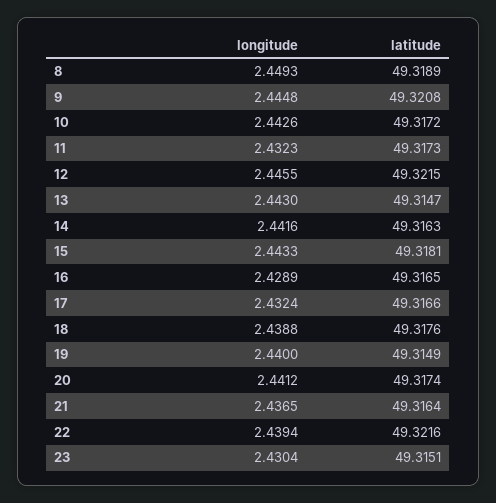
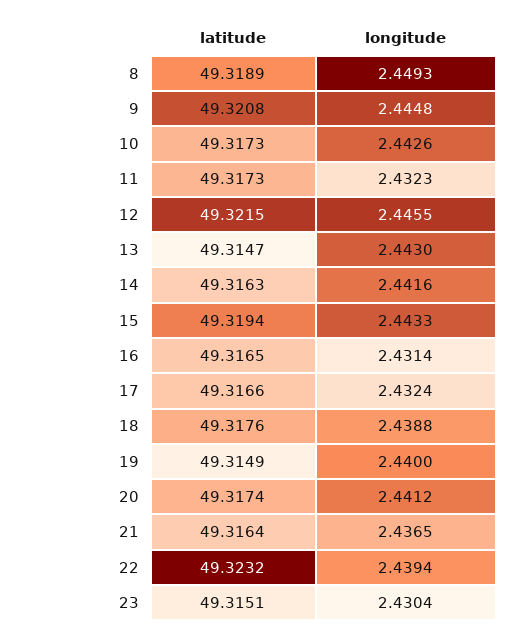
  {
    "longitude": {
      "8": 2.4493,
      "9": 2.4448,
      "10": 2.4426,
      "11": 2.4323,
      "12": 2.4455,
      "13": 2.443,
      "14": 2.4416,
      "15": 2.4433,
-     "16": 2.4289,
+     "16": 2.4314,
      "17": 2.4324,
      "18": 2.4388,
      "19": 2.44,
      "20": 2.4412,
      "21": 2.4365,
      "22": 2.4394,
      "23": 2.4304
    },
    "latitude": {
      "8": 49.3189,
      "9": 49.3208,
-     "10": 49.3172,
+     "10": 49.3173,
      "11": 49.3173,
      "12": 49.3215,
      "13": 49.3147,
      "14": 49.3163,
-     "15": 49.3181,
+     "15": 49.3194,
      "16": 49.3165,
      "17": 49.3166,
      "18": 49.3176,
      "19": 49.3149,
      "20": 49.3174,
      "21": 49.3164,
-     "22": 49.3216,
+     "22": 49.3232,
      "23": 49.3151
    }
  }

